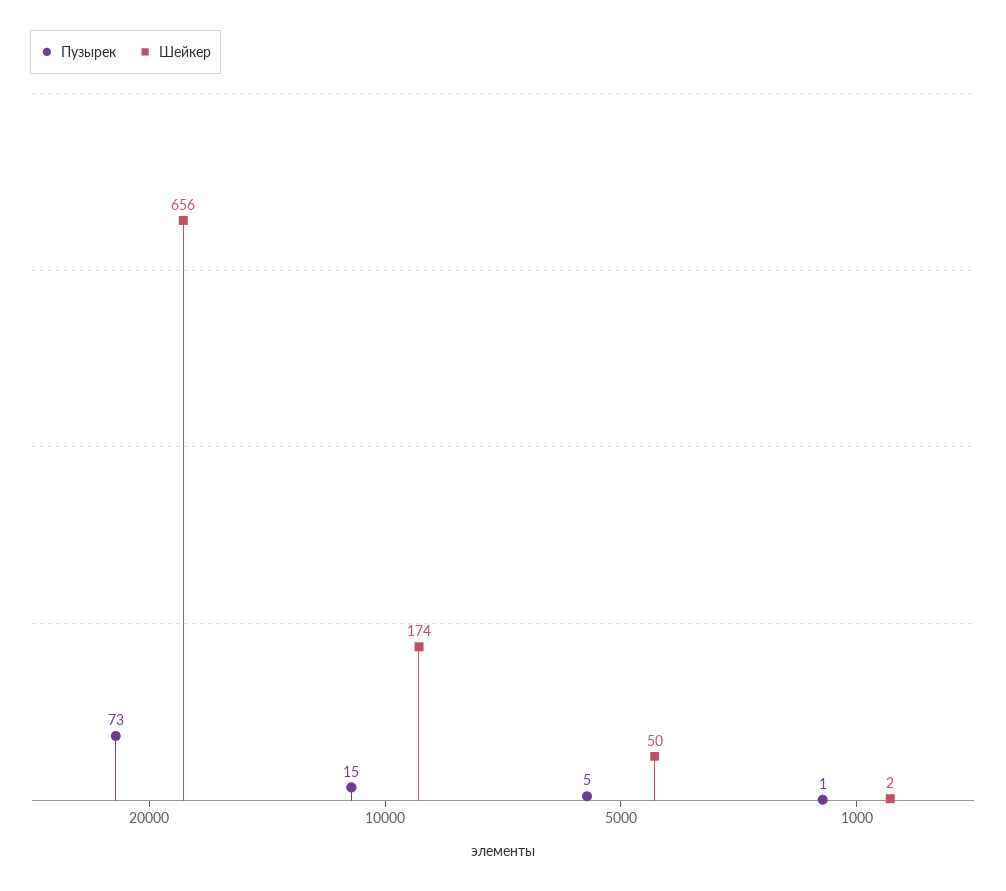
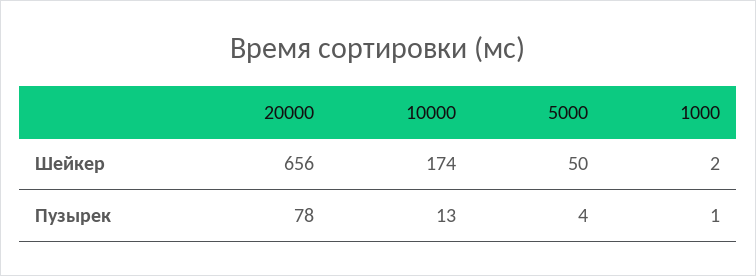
  {
    "Пузырек": {
-     "20000": 73,
+     "20000": 78,
-     "10000": 15,
+     "10000": 13,
-     "5000": 5,
+     "5000": 4,
      "1000": 1
    },
    "Шейкер": {
      "20000": 656,
      "10000": 174,
      "5000": 50,
      "1000": 2
    }
  }

